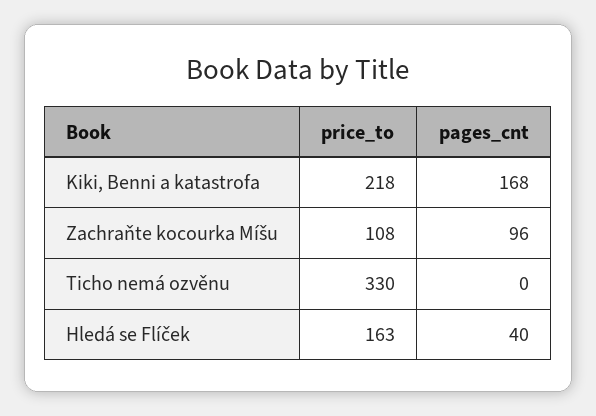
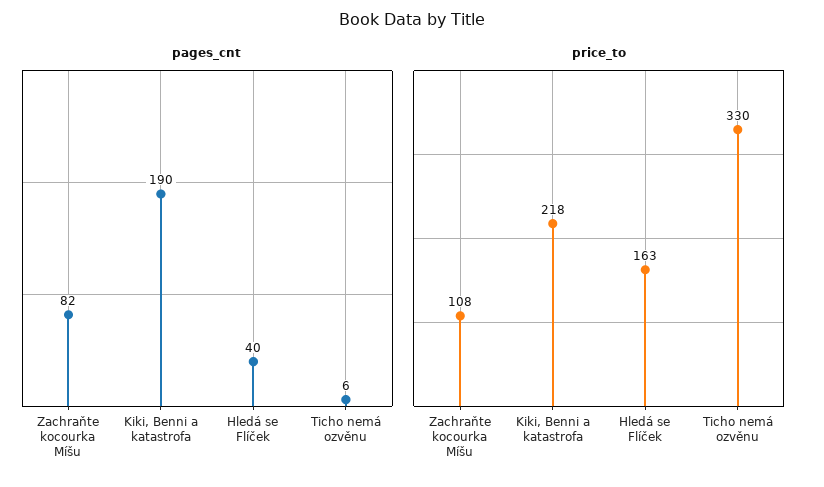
  {
    "price_to": {
      "Kiki, Benni a katastrofa": 218,
      "Zachraňte kocourka Míšu": 108,
      "Ticho nemá ozvěnu": 330,
      "Hledá se Flíček": 163
    },
    "pages_cnt": {
-     "Kiki, Benni a katastrofa": 168,
+     "Kiki, Benni a katastrofa": 190,
-     "Zachraňte kocourka Míšu": 96,
+     "Zachraňte kocourka Míšu": 82,
-     "Ticho nemá ozvěnu": 0,
+     "Ticho nemá ozvěnu": 6,
      "Hledá se Flíček": 40
    }
  }

